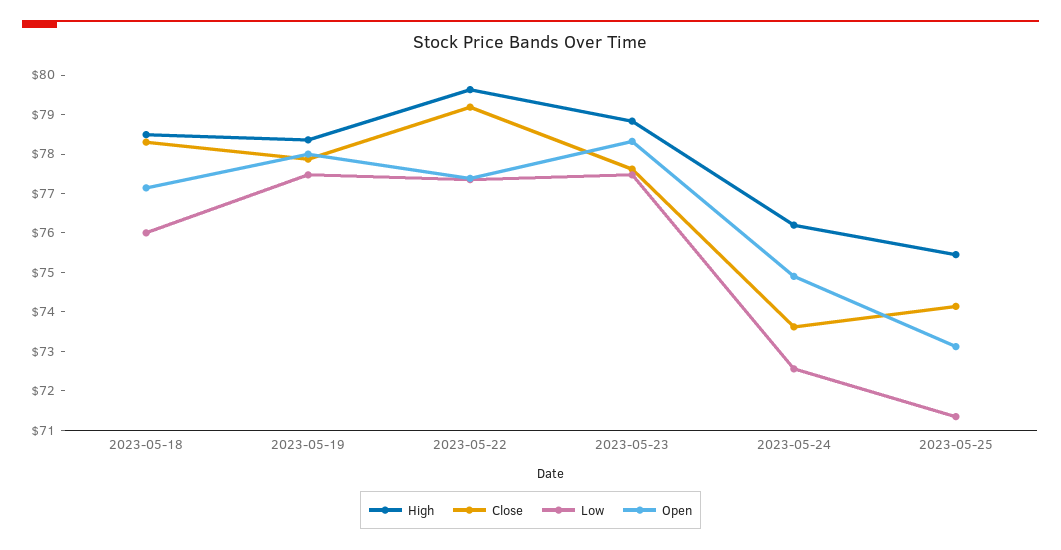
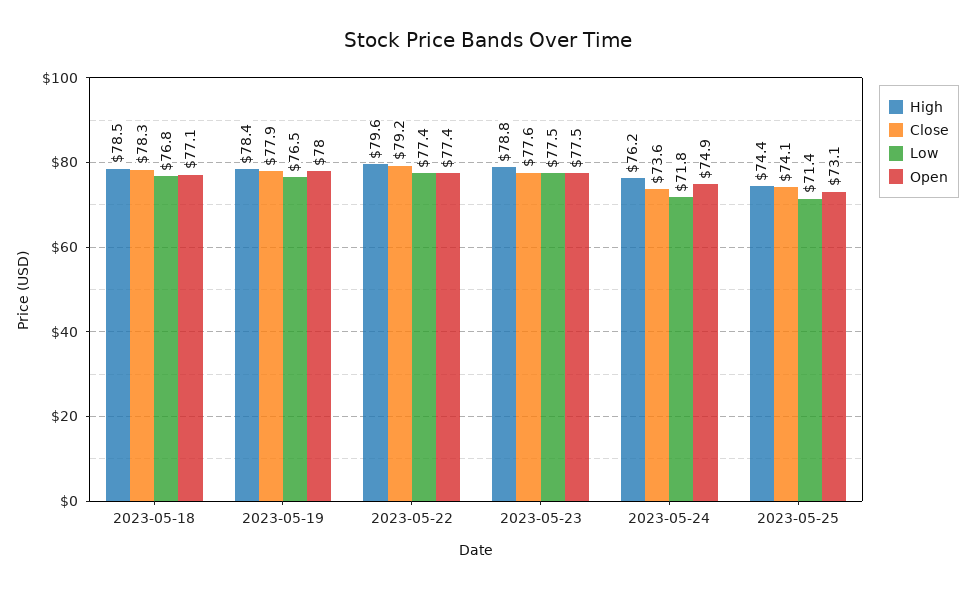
  {
    "High": {
      "2023-05-18": 78.5,
      "2023-05-19": 78.4,
      "2023-05-22": 79.6,
      "2023-05-23": 78.8,
      "2023-05-24": 76.2,
-     "2023-05-25": 75.5
+     "2023-05-25": 74.4
    },
    "Close": {
      "2023-05-18": 78.3,
      "2023-05-19": 77.9,
      "2023-05-22": 79.2,
      "2023-05-23": 77.6,
      "2023-05-24": 73.6,
      "2023-05-25": 74.1
    },
    "Low": {
-     "2023-05-18": 76,
+     "2023-05-18": 76.8,
-     "2023-05-19": 77.5,
+     "2023-05-19": 76.5,
      "2023-05-22": 77.4,
      "2023-05-23": 77.5,
-     "2023-05-24": 72.5,
+     "2023-05-24": 71.8,
      "2023-05-25": 71.4
    },
    "Open": {
      "2023-05-18": 77.1,
      "2023-05-19": 78,
      "2023-05-22": 77.4,
-     "2023-05-23": 78.25,
+     "2023-05-23": 77.5,
      "2023-05-24": 74.9,
      "2023-05-25": 73.1
    }
  }

